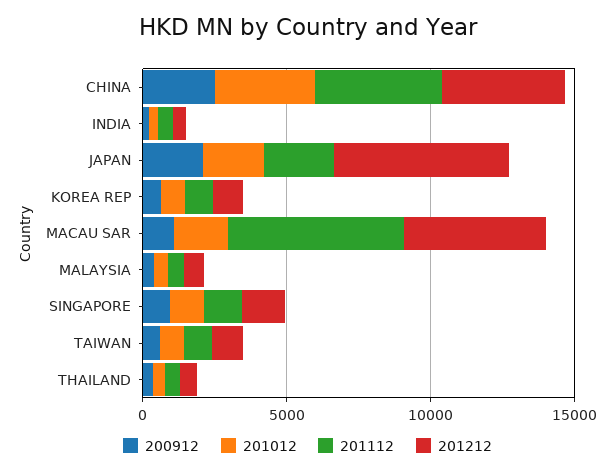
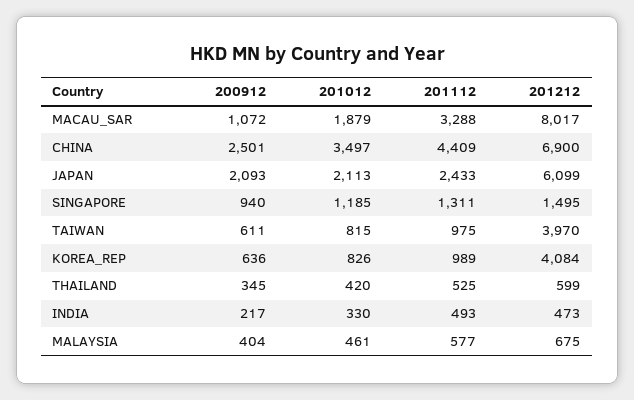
  {
    "200912": {
      "CHINA": 2501,
      "INDIA": 217,
      "JAPAN": 2093,
      "KOREA REP": 636,
      "MACAU SAR": 1072,
      "MALAYSIA": 404,
      "SINGAPORE": 940,
      "TAIWAN": 611,
      "THAILAND": 345
    },
    "201012": {
      "CHINA": 3497,
      "INDIA": 330,
      "JAPAN": 2113,
      "KOREA REP": 826,
      "MACAU SAR": 1879,
      "MALAYSIA": 461,
      "SINGAPORE": 1185,
      "TAIWAN": 815,
      "THAILAND": 420
    },
    "201112": {
      "CHINA": 4409,
      "INDIA": 493,
      "JAPAN": 2433,
      "KOREA REP": 989,
-     "MACAU SAR": 6000,
+     "MACAU SAR": 3288,
      "MALAYSIA": 577,
      "SINGAPORE": 1311,
      "TAIWAN": 975,
      "THAILAND": 525
    },
    "201212": {
-     "CHINA": 4000,
+     "CHINA": 6900,
      "INDIA": 473,
      "JAPAN": 6099,
-     "KOREA REP": 1000,
+     "KOREA REP": 4084,
-     "MACAU SAR": 5000,
+     "MACAU SAR": 8017,
      "MALAYSIA": 675,
      "SINGAPORE": 1495,
-     "TAIWAN": 1000,
+     "TAIWAN": 3970,
      "THAILAND": 599
    }
  }

